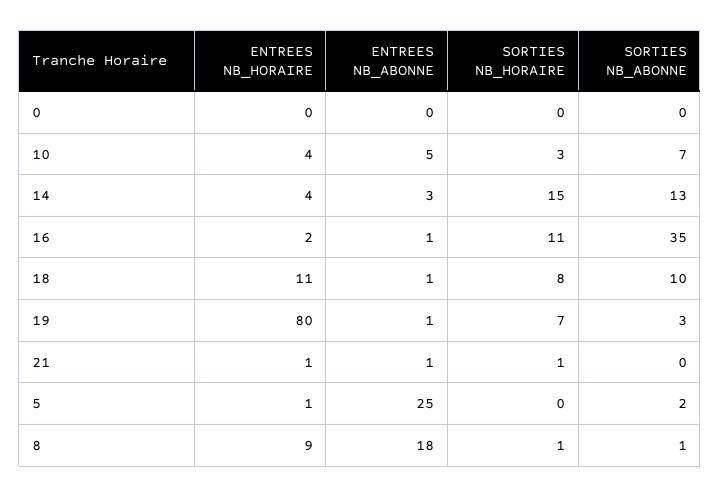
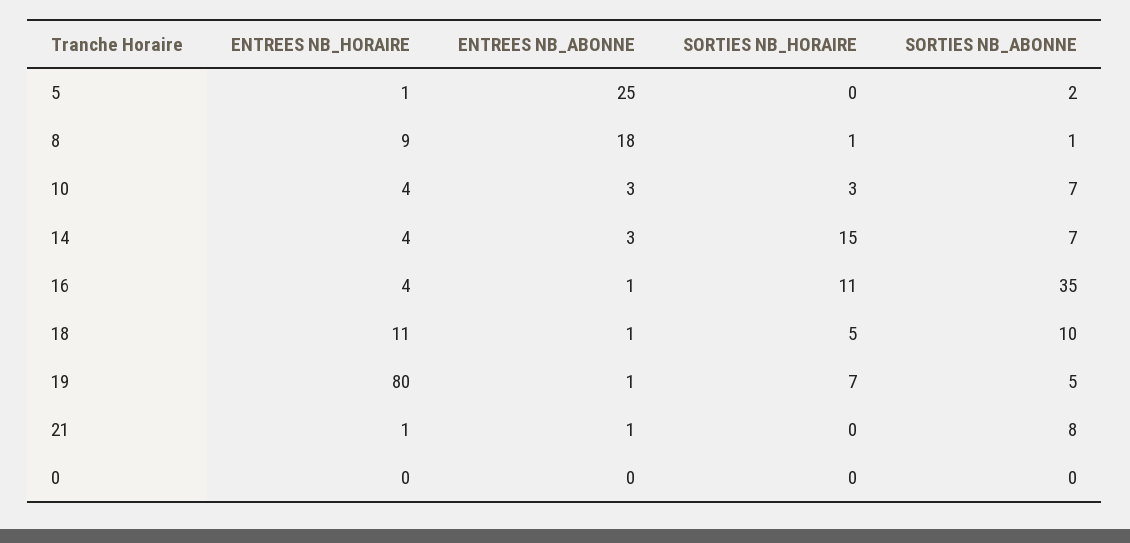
  {
    "ENTREES NB_HORAIRE": {
      "0": 0,
      "10": 4,
      "14": 4,
-     "16": 2,
+     "16": 4,
      "18": 11,
      "19": 80,
      "21": 1,
      "5": 1,
      "8": 9
    },
    "ENTREES NB_ABONNE": {
      "0": 0,
-     "10": 5,
+     "10": 3,
      "14": 3,
      "16": 1,
      "18": 1,
      "19": 1,
      "21": 1,
      "5": 25,
      "8": 18
    },
    "SORTIES NB_HORAIRE": {
      "0": 0,
      "10": 3,
      "14": 15,
      "16": 11,
-     "18": 8,
+     "18": 5,
      "19": 7,
-     "21": 1,
+     "21": 0,
      "5": 0,
      "8": 1
    },
    "SORTIES NB_ABONNE": {
      "0": 0,
      "10": 7,
-     "14": 13,
+     "14": 7,
      "16": 35,
      "18": 10,
-     "19": 3,
+     "19": 5,
-     "21": 0,
+     "21": 8,
      "5": 2,
      "8": 1
    }
  }

